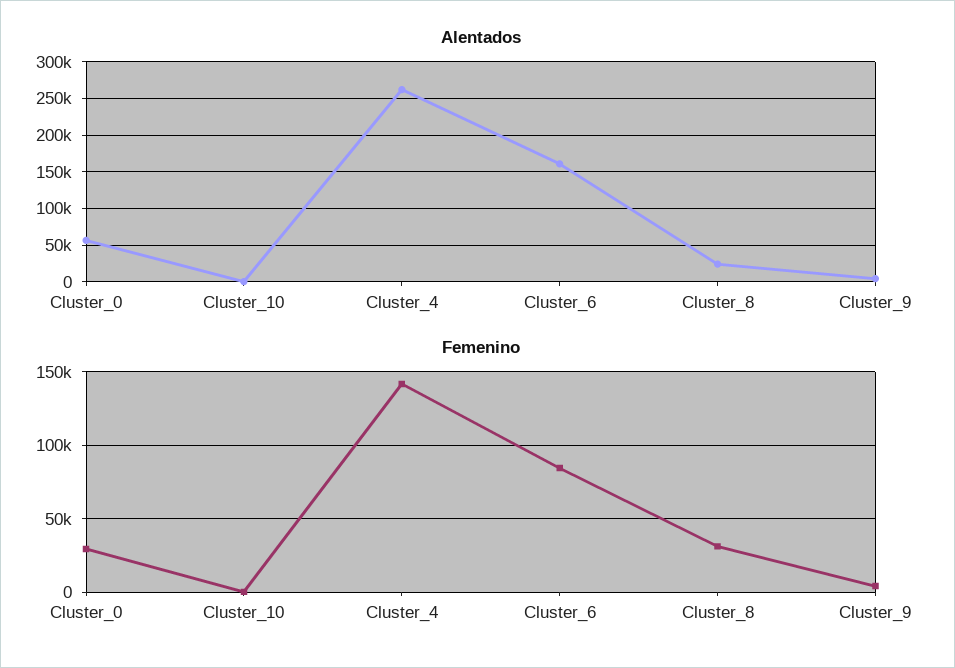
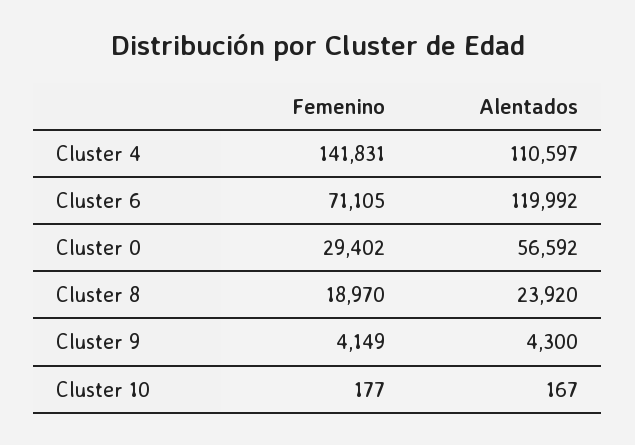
  {
    "Alentados": {
      "Cluster_0": 56592,
      "Cluster_10": 167,
-     "Cluster_4": 260000,
+     "Cluster_4": 110597,
-     "Cluster_6": 160000,
+     "Cluster_6": 119992,
      "Cluster_8": 23920,
      "Cluster_9": 4300
    },
    "Femenino": {
      "Cluster_0": 29402,
      "Cluster_10": 177,
      "Cluster_4": 141831,
-     "Cluster_6": 85000,
+     "Cluster_6": 71105,
-     "Cluster_8": 30000,
+     "Cluster_8": 18970,
      "Cluster_9": 4149
    }
  }

